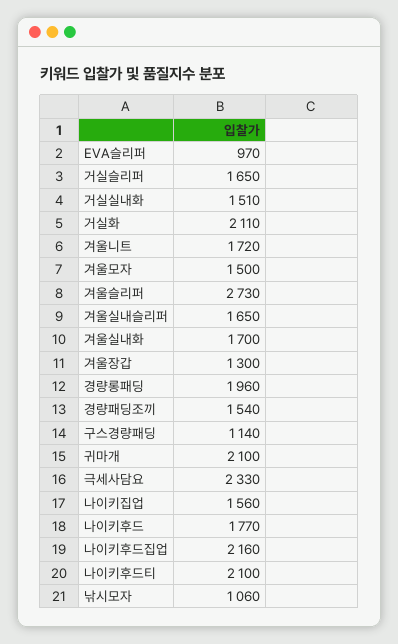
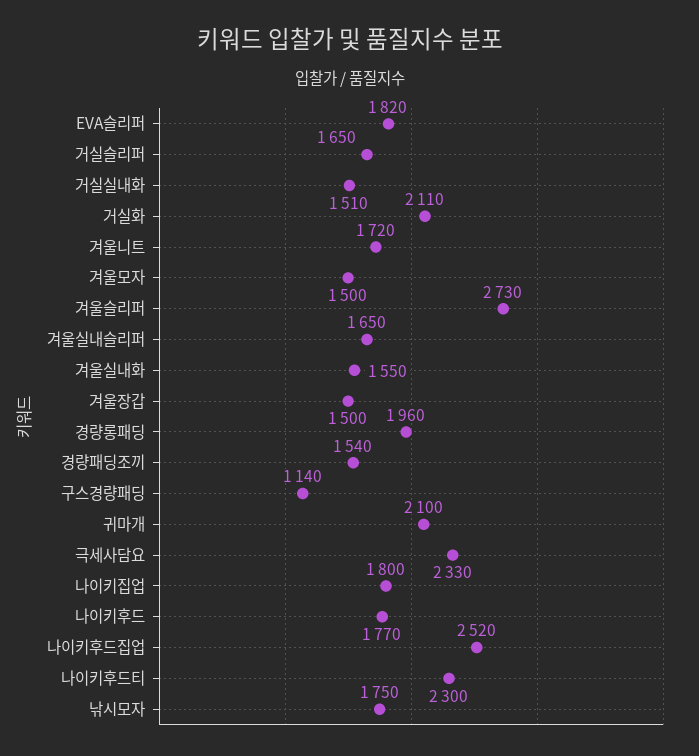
  {
-   "EVA슬리퍼": 970,
+   "EVA슬리퍼": 1820,
    "거실슬리퍼": 1650,
    "거실실내화": 1510,
    "거실화": 2110,
    "겨울니트": 1720,
    "겨울모자": 1500,
    "겨울슬리퍼": 2730,
    "겨울실내슬리퍼": 1650,
-   "겨울실내화": 1700,
+   "겨울실내화": 1550,
-   "겨울장갑": 1300,
+   "겨울장갑": 1500,
    "경량롱패딩": 1960,
    "경량패딩조끼": 1540,
    "구스경량패딩": 1140,
    "귀마개": 2100,
    "극세사담요": 2330,
-   "나이키집업": 1560,
+   "나이키집업": 1800,
    "나이키후드": 1770,
-   "나이키후드집업": 2160,
+   "나이키후드집업": 2520,
-   "나이키후드티": 2100,
+   "나이키후드티": 2300,
-   "낚시모자": 1060
+   "낚시모자": 1750
  }

